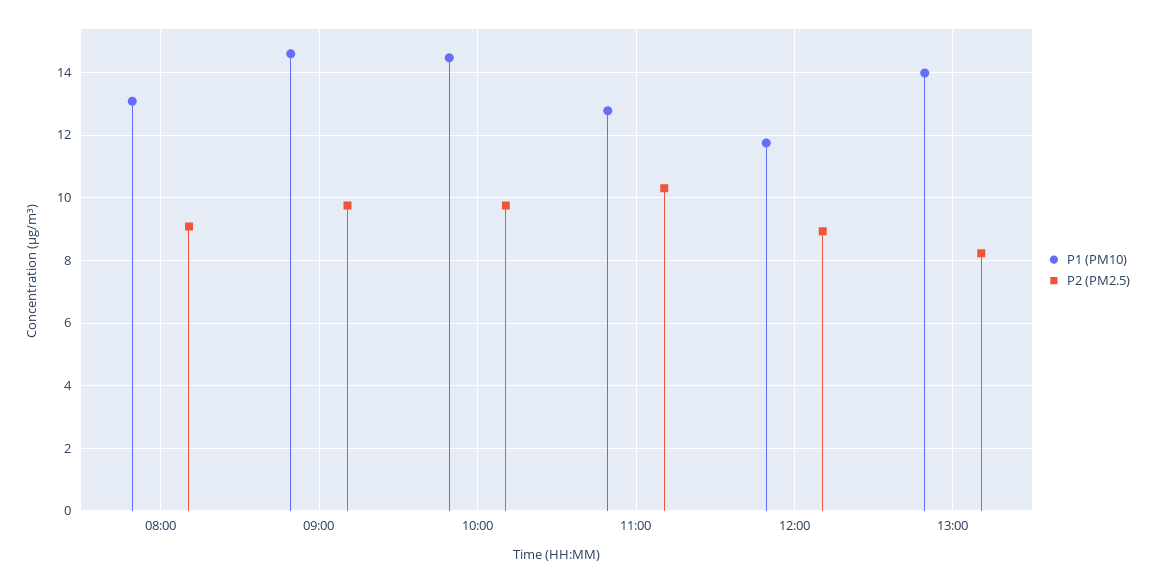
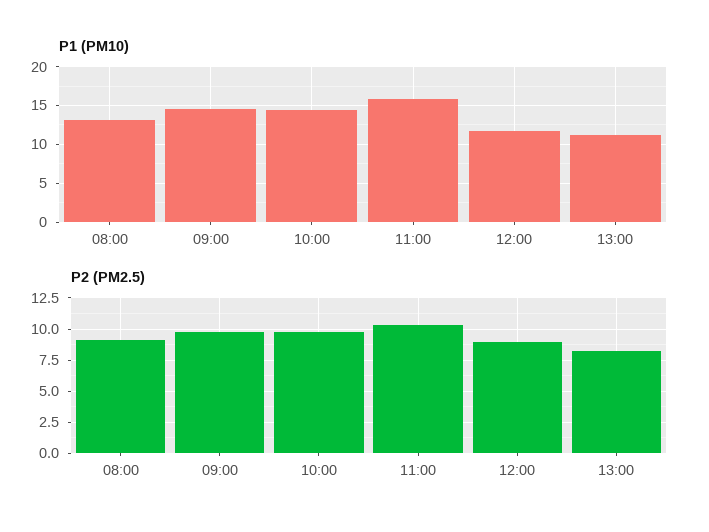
  {
    "P1 (PM10)": {
      "08:00": 13,
      "09:00": 14.6,
      "10:00": 14.4,
-     "11:00": 12.8,
+     "11:00": 16,
      "12:00": 11.8,
-     "13:00": 14
+     "13:00": 11
    },
    "P2 (PM2.5)": {
      "08:00": 9,
      "09:00": 9.8,
      "10:00": 9.8,
      "11:00": 10.4,
      "12:00": 9,
      "13:00": 8.2
    }
  }

